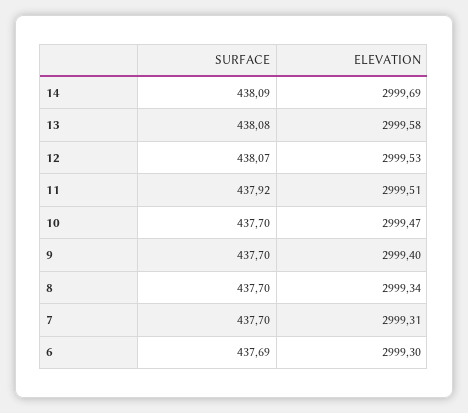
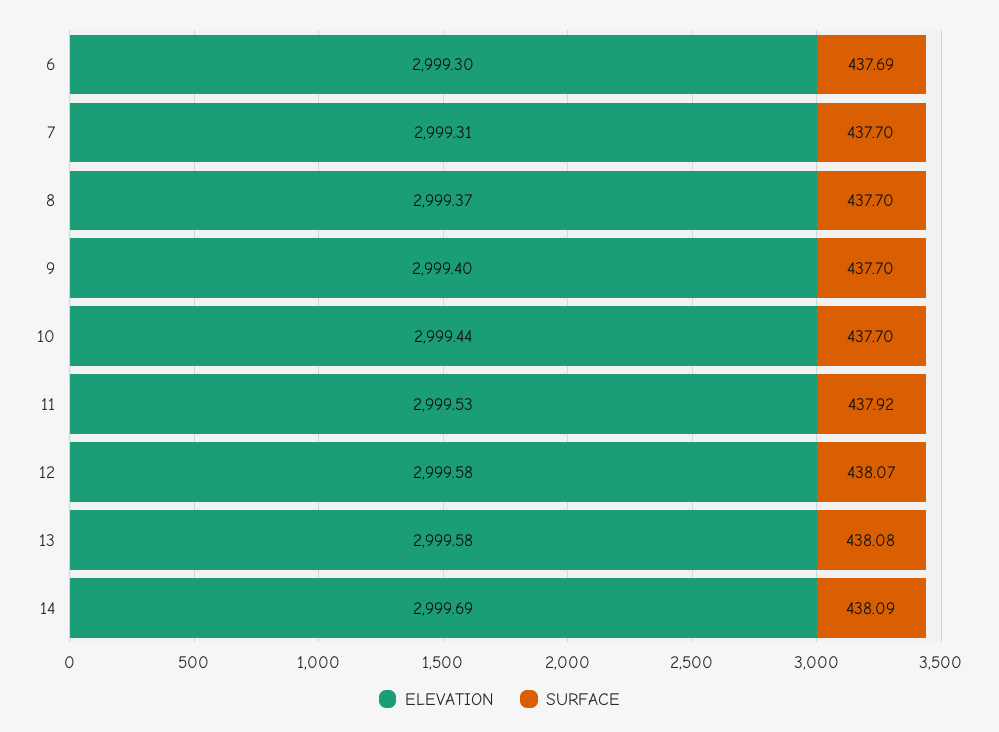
  {
    "SURFACE": {
      "14": 438.09,
      "13": 438.08,
      "12": 438.07,
      "11": 437.92,
      "10": 437.7,
      "9": 437.7,
      "8": 437.7,
      "7": 437.7,
      "6": 437.69
    },
    "ELEVATION": {
      "14": 2999.69,
      "13": 2999.58,
-     "12": 2999.53,
+     "12": 2999.58,
-     "11": 2999.51,
+     "11": 2999.53,
-     "10": 2999.47,
+     "10": 2999.44,
      "9": 2999.4,
-     "8": 2999.34,
+     "8": 2999.37,
      "7": 2999.31,
      "6": 2999.3
    }
  }

